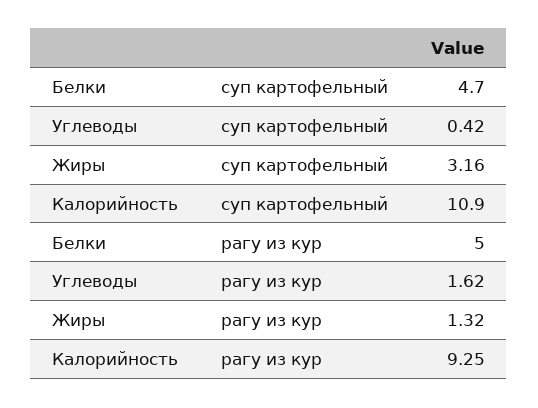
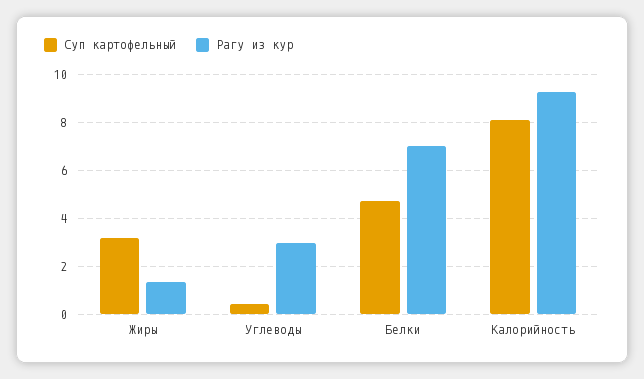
  {
    "суп картофельный": {
      "Белки": 4.7,
      "Углеводы": 0.42,
      "Жиры": 3.16,
-     "Калорийность": 10.9
+     "Калорийность": 8
    },
    "рагу из кур": {
-     "Белки": 5,
+     "Белки": 7,
-     "Углеводы": 1.62,
+     "Углеводы": 3,
      "Жиры": 1.32,
      "Калорийность": 9.25
    }
  }

